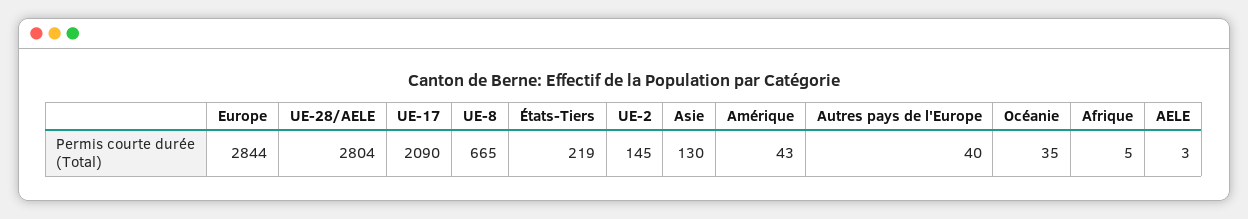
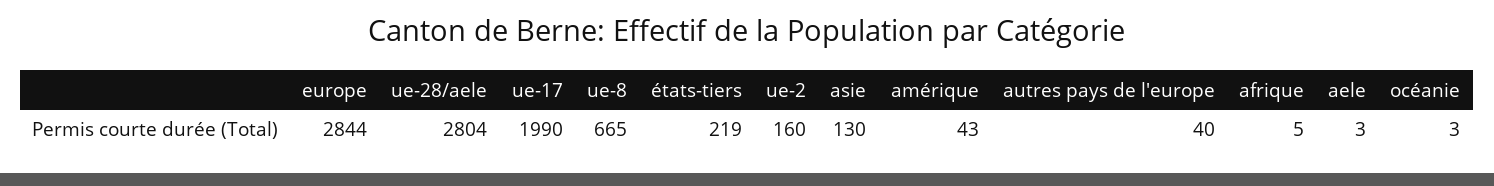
  {
    "Europe": 2844,
    "UE-28/AELE": 2804,
-   "UE-17": 2090,
+   "UE-17": 1990,
    "UE-8": 665,
    "États-Tiers": 219,
-   "UE-2": 145,
+   "UE-2": 160,
    "Asie": 130,
    "Amérique": 43,
    "Autres pays de l'Europe": 40,
-   "Océanie": 35,
+   "Océanie": 3,
    "Afrique": 5,
    "AELE": 3
  }

